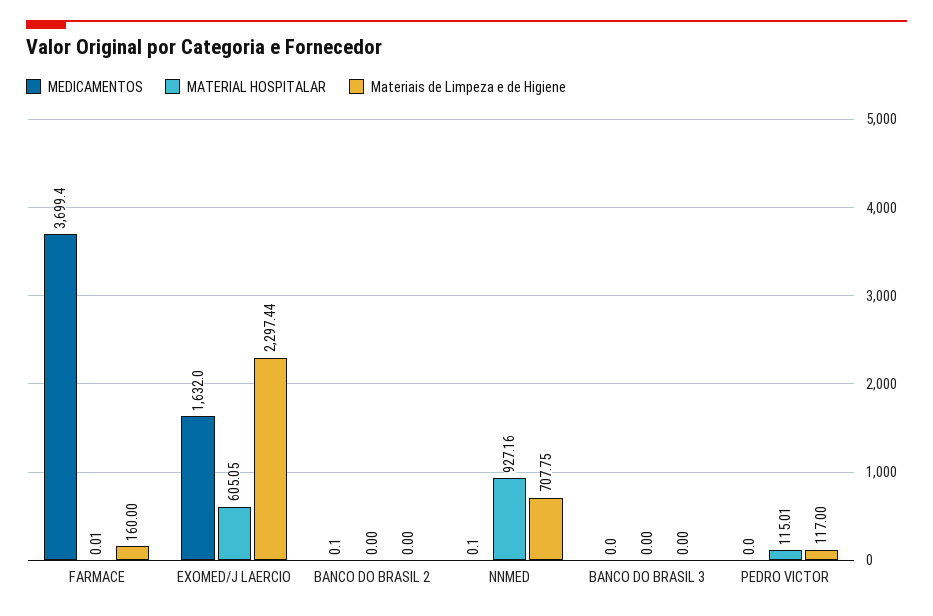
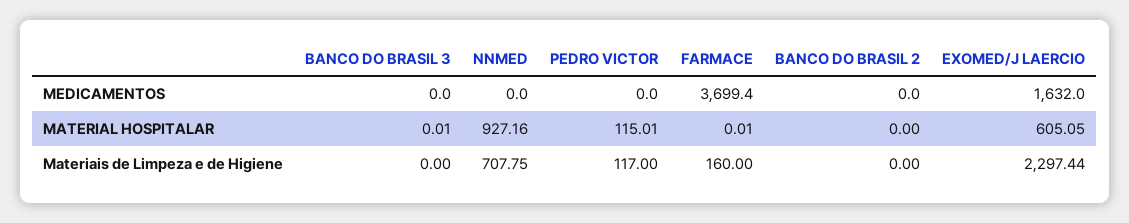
  {
    "MEDICAMENTOS": {
      "FARMACE": 3699.4,
      "EXOMED/J LAERCIO": 1632,
-     "BANCO DO BRASIL 2": 0.1,
+     "BANCO DO BRASIL 2": 0,
-     "NNMED": 0.1,
+     "NNMED": 0,
      "BANCO DO BRASIL 3": 0,
      "PEDRO VICTOR": 0
    },
    "MATERIAL HOSPITALAR": {
      "FARMACE": 0.01,
      "EXOMED/J LAERCIO": 605.05,
      "BANCO DO BRASIL 2": 0,
      "NNMED": 927.16,
-     "BANCO DO BRASIL 3": 0,
+     "BANCO DO BRASIL 3": 0.01,
      "PEDRO VICTOR": 115.01
    },
    "Materiais de Limpeza e de Higiene": {
      "FARMACE": 160,
      "EXOMED/J LAERCIO": 2297.44,
      "BANCO DO BRASIL 2": 0,
      "NNMED": 707.75,
      "BANCO DO BRASIL 3": 0,
      "PEDRO VICTOR": 117
    }
  }

